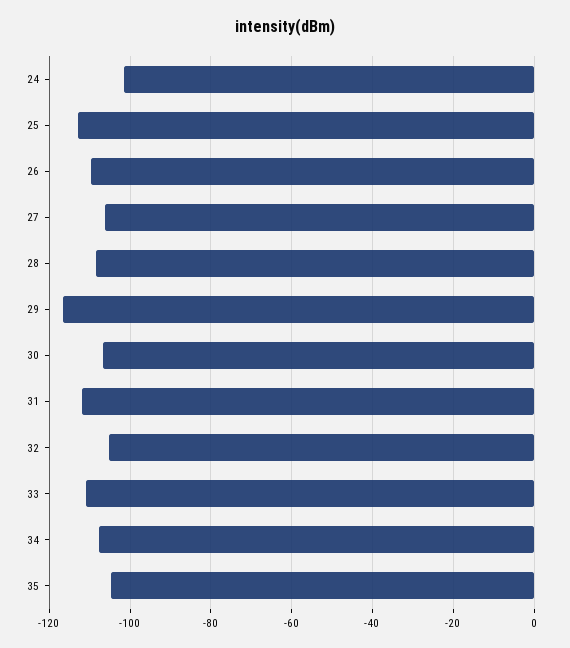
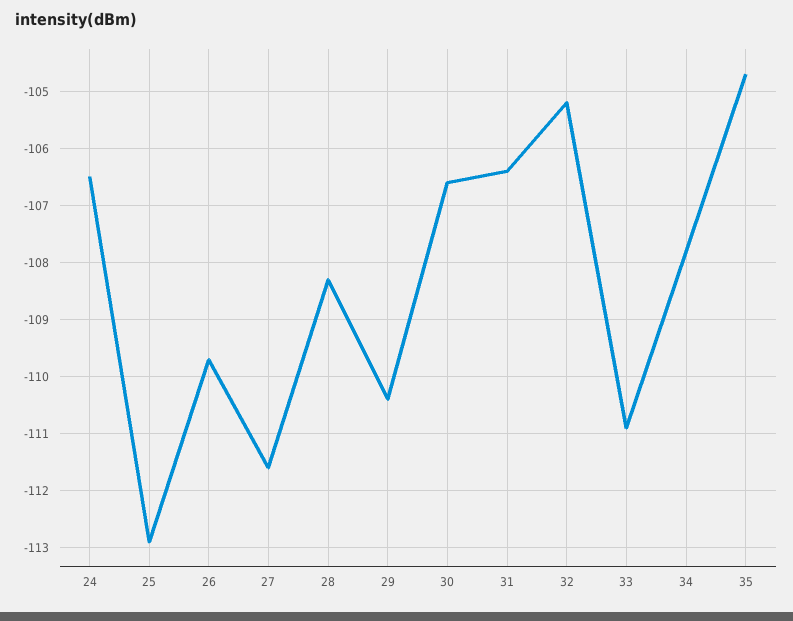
  {
-   "24": -102,
+   "24": -106.5,
    "25": -113,
    "26": -109.5,
-   "27": -106,
+   "27": -111.5,
    "28": -108.5,
-   "29": -116,
+   "29": -110.5,
    "30": -106.5,
-   "31": -112,
+   "31": -106.5,
    "32": -105,
    "33": -111,
    "34": -108,
    "35": -104.5
  }

